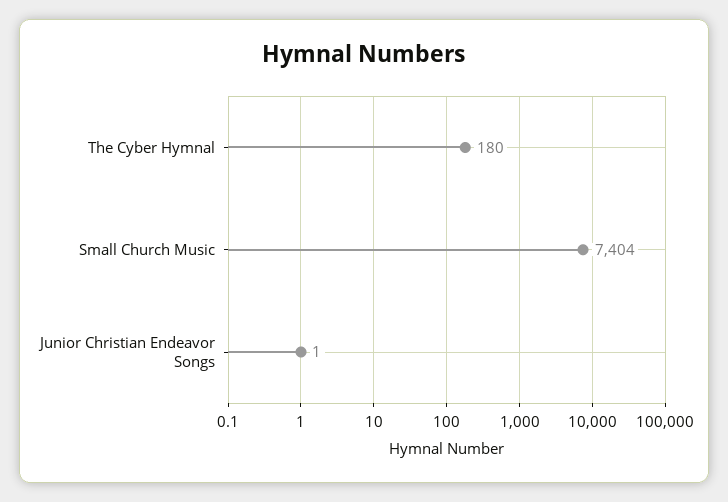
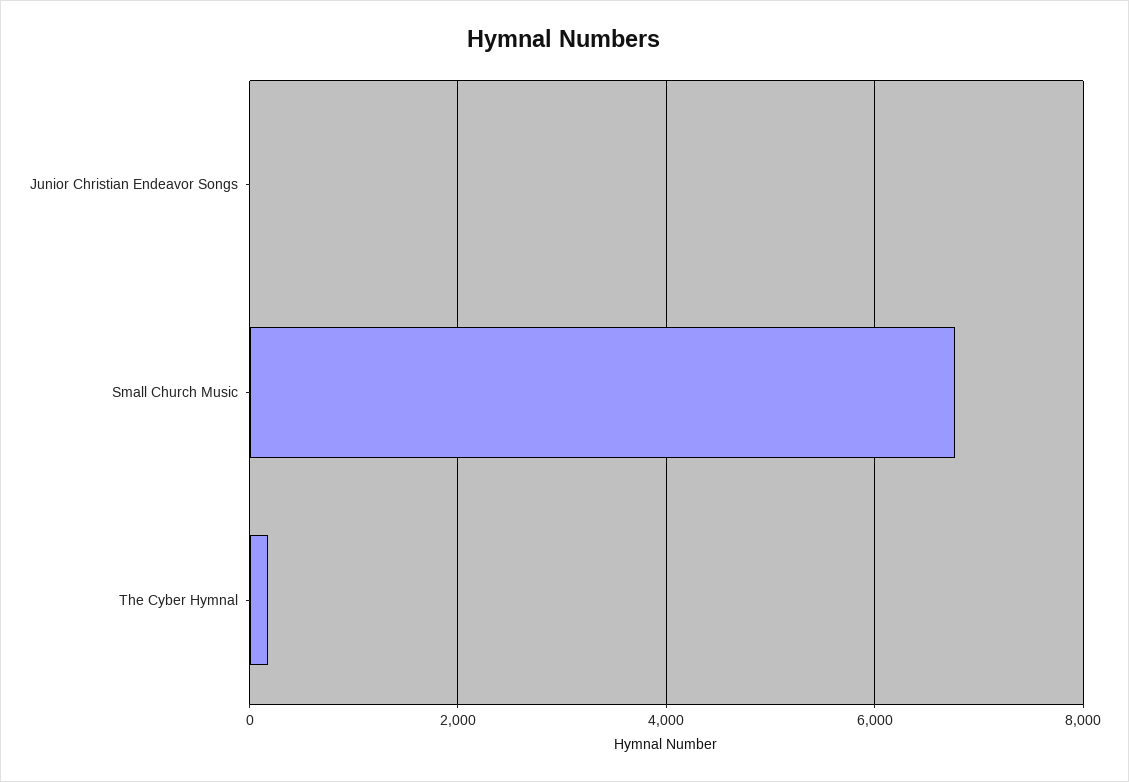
  {
    "The Cyber Hymnal": 180,
-   "Small Church Music": 7404,
+   "Small Church Music": 6800,
    "Junior Christian Endeavor Songs": 1
  }

